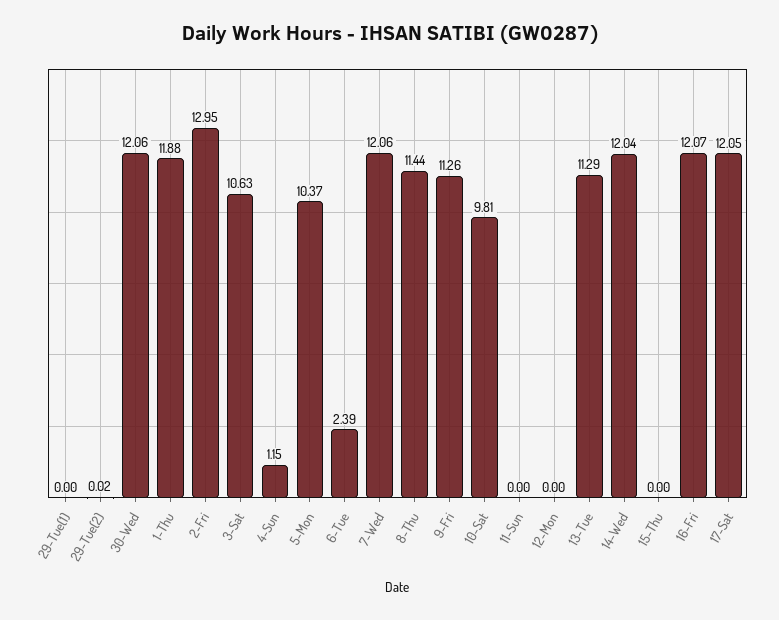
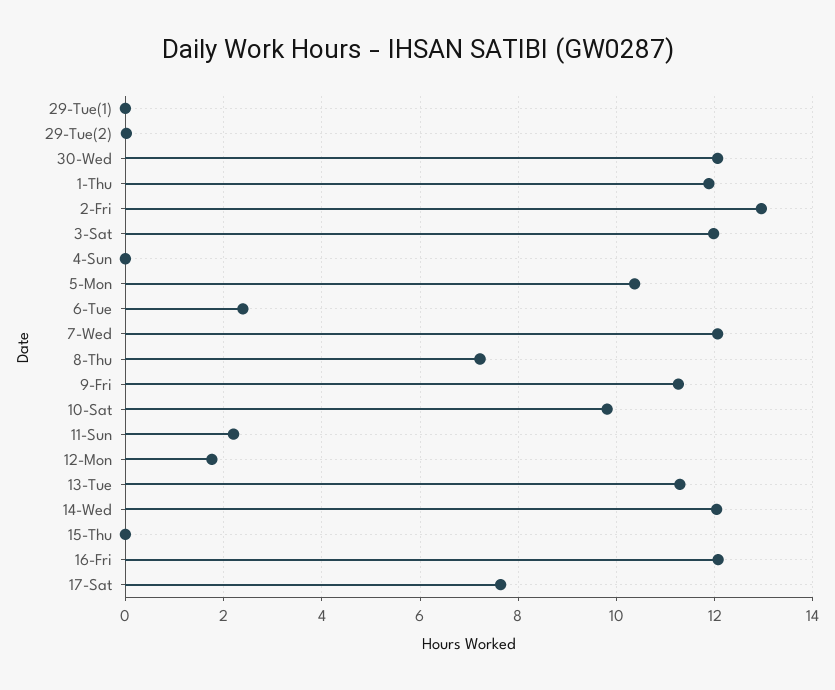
  {
    "29-Tue(1)": 0,
    "29-Tue(2)": 0.02,
    "30-Wed": 12.06,
    "1-Thu": 11.88,
    "2-Fri": 12.95,
-   "3-Sat": 10.63,
+   "3-Sat": 12,
-   "4-Sun": 1.15,
+   "4-Sun": 0,
    "5-Mon": 10.37,
    "6-Tue": 2.39,
    "7-Wed": 12.06,
-   "8-Thu": 11.44,
+   "8-Thu": 7.2,
    "9-Fri": 11.26,
    "10-Sat": 9.81,
-   "11-Sun": 0,
+   "11-Sun": 2.2,
-   "12-Mon": 0,
+   "12-Mon": 1.8,
    "13-Tue": 11.29,
    "14-Wed": 12.04,
    "15-Thu": 0,
    "16-Fri": 12.07,
-   "17-Sat": 12.05
+   "17-Sat": 7.6
  }

